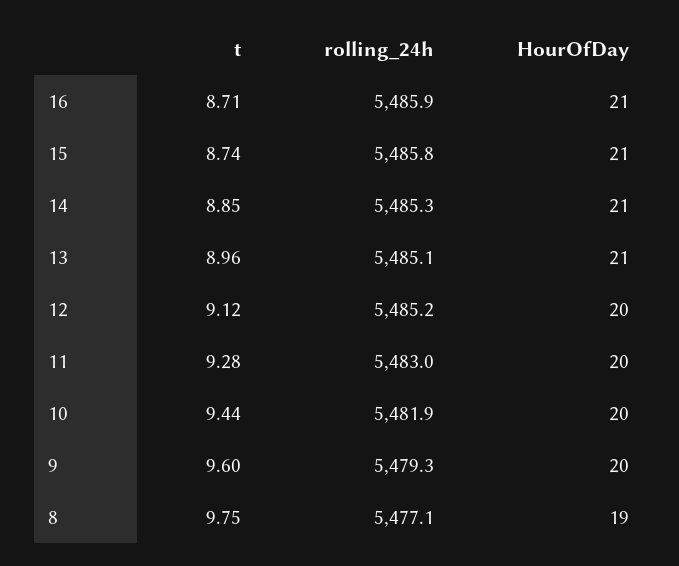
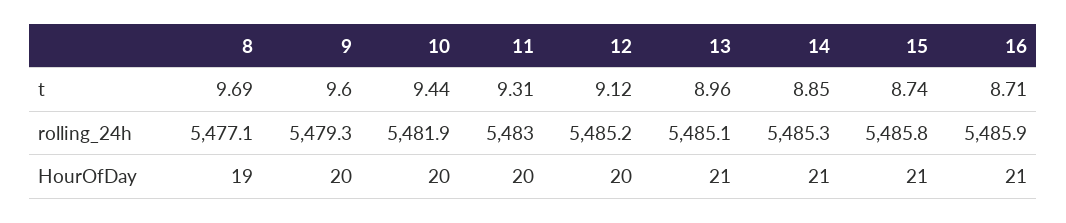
  {
    "t": {
      "16": 8.71,
      "15": 8.74,
      "14": 8.85,
      "13": 8.96,
      "12": 9.12,
-     "11": 9.28,
+     "11": 9.31,
      "10": 9.44,
      "9": 9.6,
-     "8": 9.75
+     "8": 9.69
    },
    "rolling_24h": {
      "16": 5485.9,
      "15": 5485.8,
      "14": 5485.3,
      "13": 5485.1,
      "12": 5485.2,
      "11": 5483,
      "10": 5481.9,
      "9": 5479.3,
      "8": 5477.1
    },
    "HourOfDay": {
      "16": 21,
      "15": 21,
      "14": 21,
      "13": 21,
      "12": 20,
      "11": 20,
      "10": 20,
      "9": 20,
      "8": 19
    }
  }

